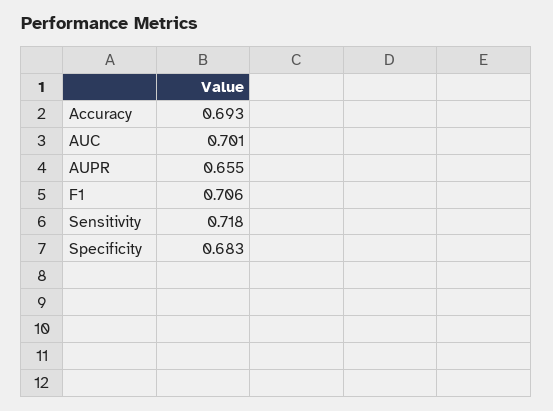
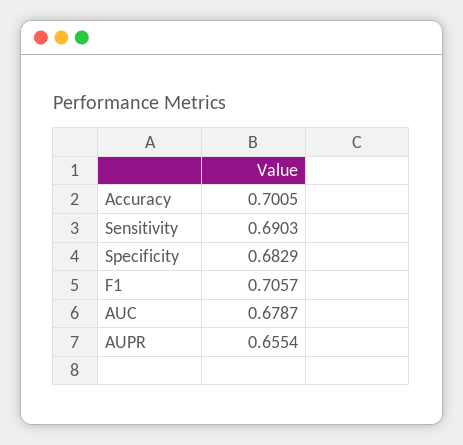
  {
-   "Accuracy": 0.693,
+   "Accuracy": 0.7005,
-   "AUC": 0.701,
+   "AUC": 0.6787,
    "AUPR": 0.6554,
    "F1": 0.7057,
-   "Sensitivity": 0.718,
+   "Sensitivity": 0.6903,
    "Specificity": 0.6829
  }

